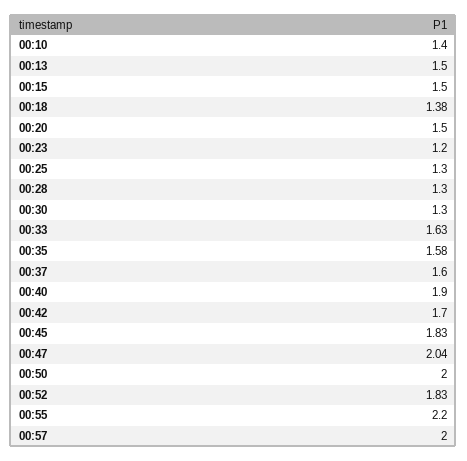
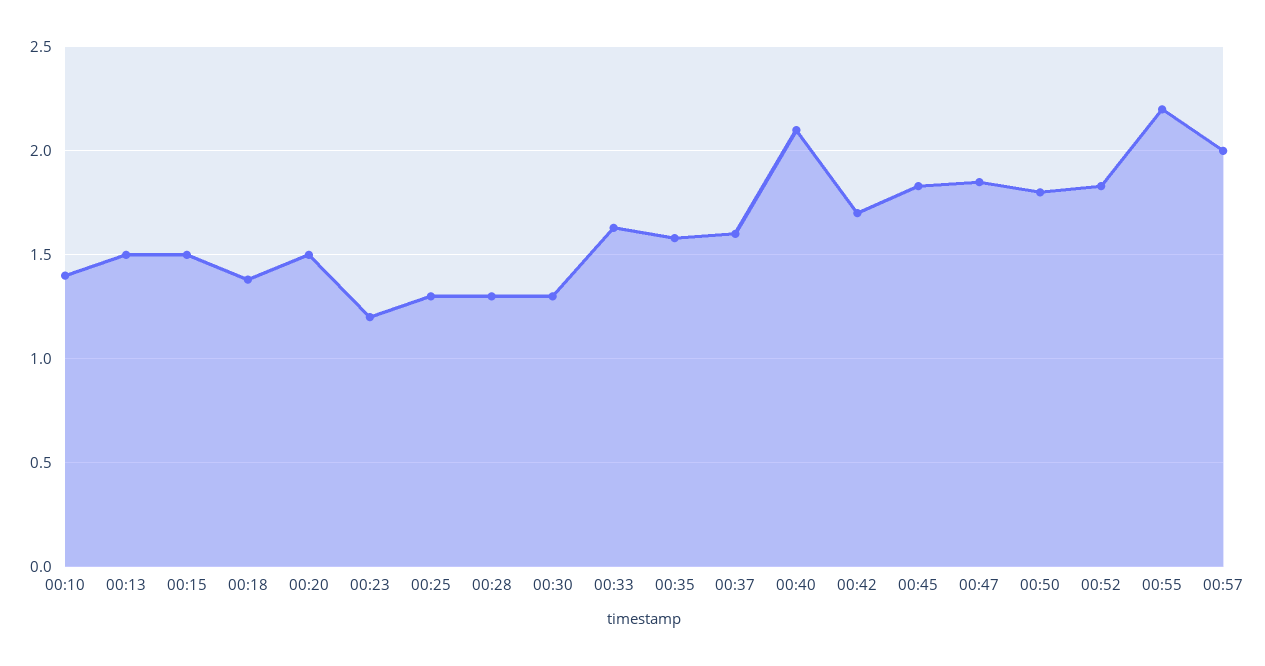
  {
    "00:10": 1.4,
    "00:13": 1.5,
    "00:15": 1.5,
    "00:18": 1.38,
    "00:20": 1.5,
    "00:23": 1.2,
    "00:25": 1.3,
    "00:28": 1.3,
    "00:30": 1.3,
    "00:33": 1.63,
    "00:35": 1.58,
    "00:37": 1.6,
-   "00:40": 1.9,
+   "00:40": 2.1,
    "00:42": 1.7,
    "00:45": 1.83,
-   "00:47": 2.04,
+   "00:47": 1.85,
-   "00:50": 2,
+   "00:50": 1.8,
    "00:52": 1.83,
    "00:55": 2.2,
    "00:57": 2
  }

